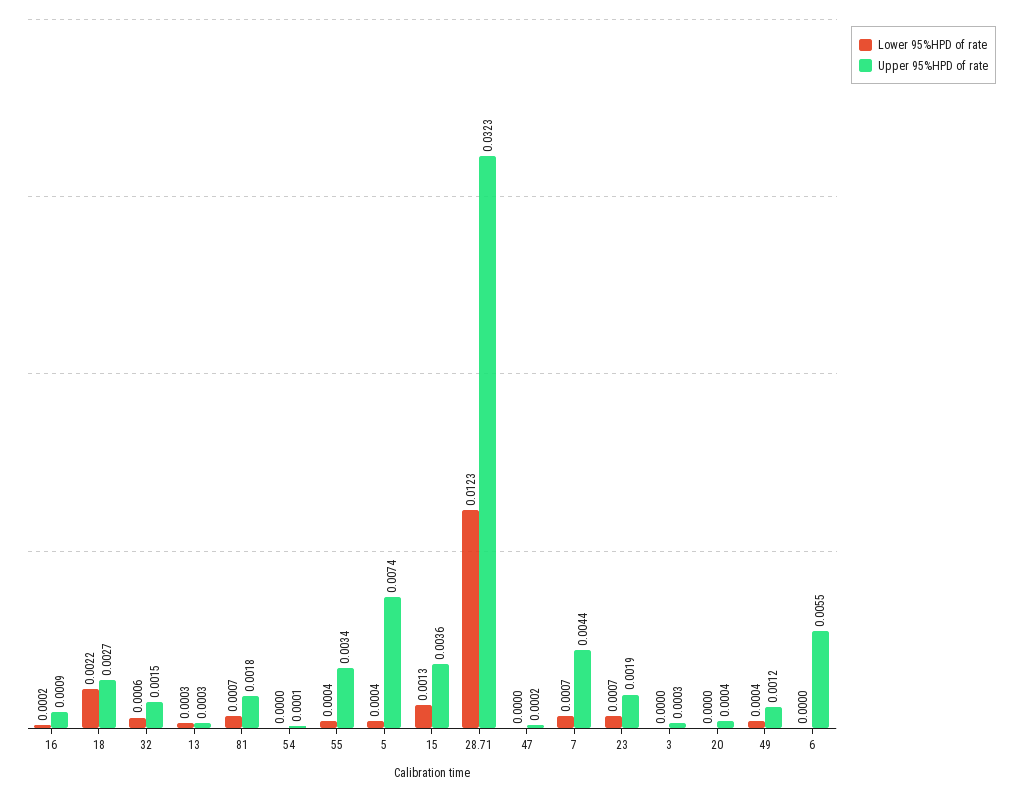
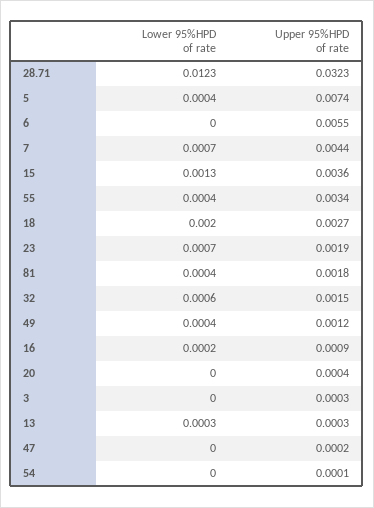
  {
    "Lower 95%HPD of rate": {
      "16": 0.0002,
-     "18": 0.0022,
+     "18": 0.002,
      "32": 0.0006,
      "13": 0.0003,
-     "81": 0.0007,
+     "81": 0.0004,
      "54": 0,
      "55": 0.0004,
      "5": 0.0004,
      "15": 0.0013,
      "28.71": 0.0123,
      "47": 0,
      "7": 0.0007,
      "23": 0.0007,
      "3": 0,
      "20": 0,
      "49": 0.0004,
      "6": 0
    },
    "Upper 95%HPD of rate": {
      "16": 0.0009,
      "18": 0.0027,
      "32": 0.0015,
      "13": 0.0003,
      "81": 0.0018,
      "54": 0.0001,
      "55": 0.0034,
      "5": 0.0074,
      "15": 0.0036,
      "28.71": 0.0323,
      "47": 0.0002,
      "7": 0.0044,
      "23": 0.0019,
      "3": 0.0003,
      "20": 0.0004,
      "49": 0.0012,
      "6": 0.0055
    }
  }

